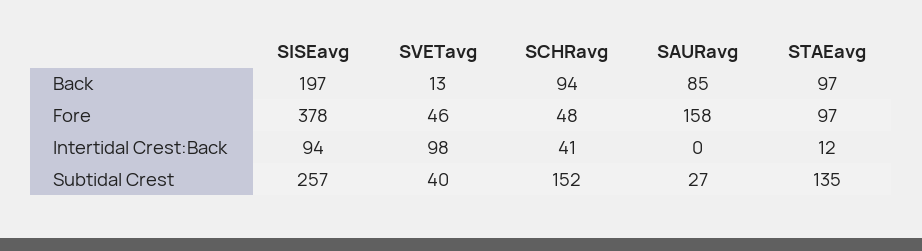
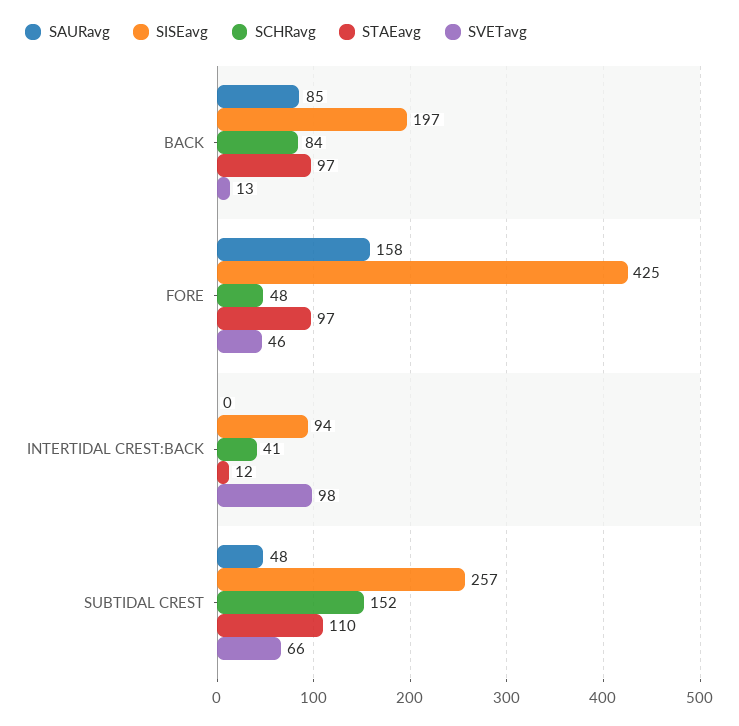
  {
    "SISEavg": {
      "Back": 197,
-     "Fore": 378,
+     "Fore": 425,
      "Intertidal Crest:Back": 94,
      "Subtidal Crest": 257
    },
    "SVETavg": {
      "Back": 13,
      "Fore": 46,
      "Intertidal Crest:Back": 98,
-     "Subtidal Crest": 40
+     "Subtidal Crest": 66
    },
    "SCHRavg": {
-     "Back": 94,
+     "Back": 84,
      "Fore": 48,
      "Intertidal Crest:Back": 41,
      "Subtidal Crest": 152
    },
    "SAURavg": {
      "Back": 85,
      "Fore": 158,
      "Intertidal Crest:Back": 0,
-     "Subtidal Crest": 27
+     "Subtidal Crest": 48
    },
    "STAEavg": {
      "Back": 97,
      "Fore": 97,
      "Intertidal Crest:Back": 12,
-     "Subtidal Crest": 135
+     "Subtidal Crest": 110
    }
  }

